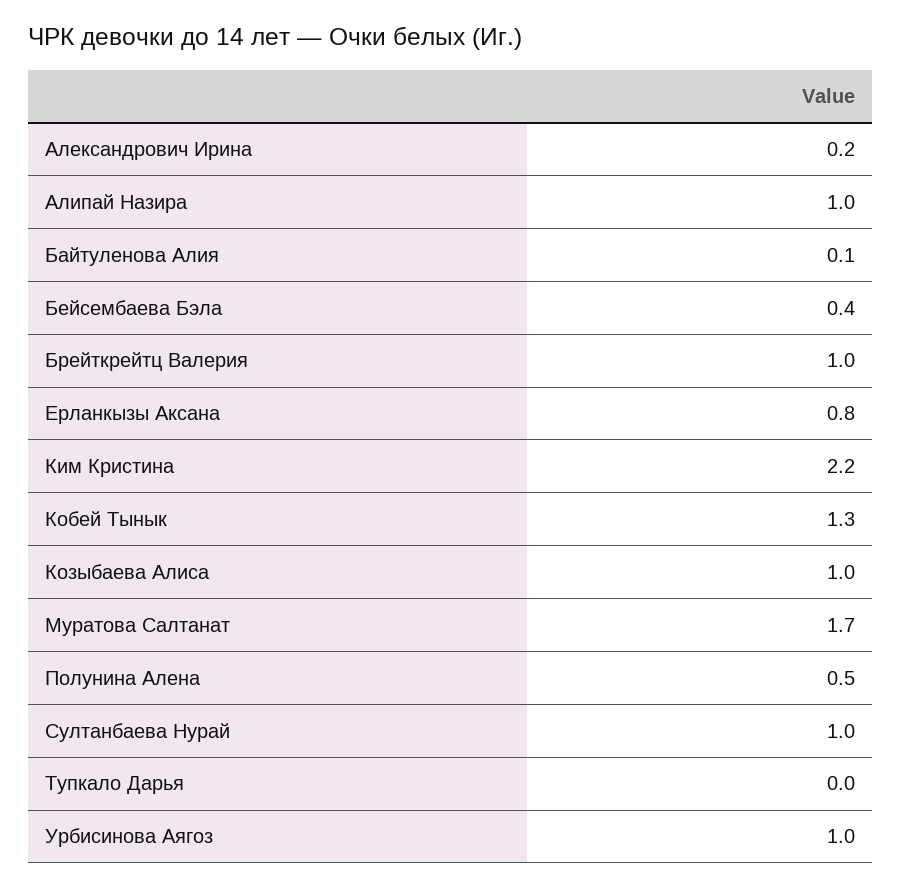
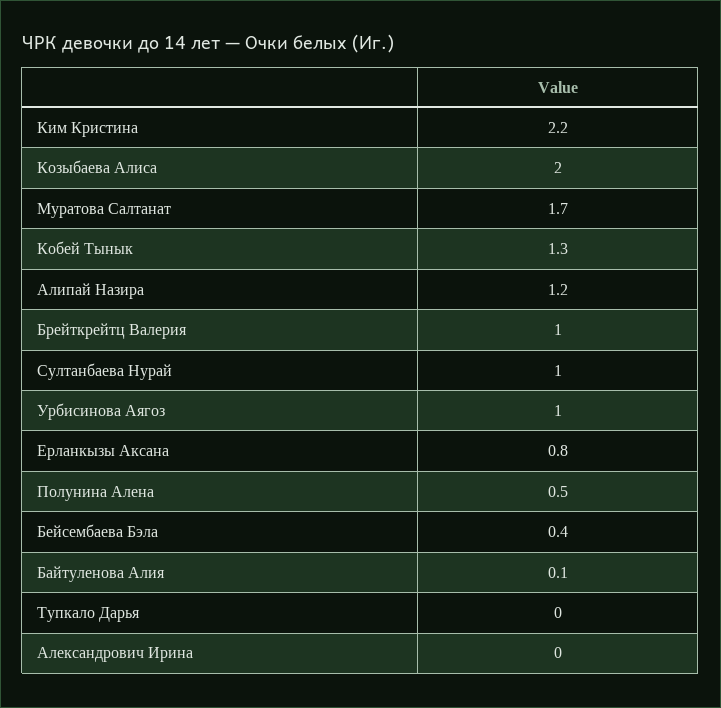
  {
-   "Александрович Ирина": 0.2,
+   "Александрович Ирина": 0,
-   "Алипай Назира": 1,
+   "Алипай Назира": 1.2,
    "Байтуленова Алия": 0.1,
    "Бейсембаева Бэла": 0.4,
    "Брейткрейтц Валерия": 1,
    "Ерланкызы Аксана": 0.8,
    "Ким Кристина": 2.2,
    "Кобей Тынык": 1.3,
-   "Козыбаева Алиса": 1,
+   "Козыбаева Алиса": 2,
    "Муратова Салтанат": 1.7,
    "Полунина Алена": 0.5,
    "Султанбаева Нурай": 1,
    "Тупкало Дарья": 0,
    "Урбисинова Аягоз": 1
  }

